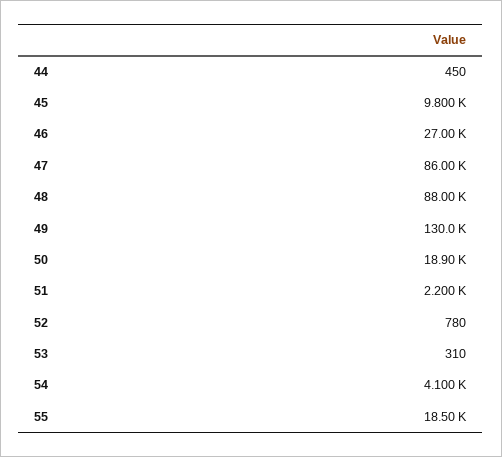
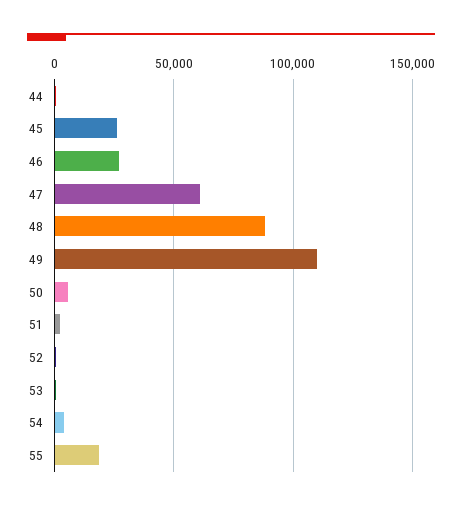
  {
    "44": 450,
-   "45": 9800,
+   "45": 25000,
    "46": 27000,
-   "47": 86000,
+   "47": 60000,
    "48": 88000,
-   "49": 130000,
+   "49": 110000,
-   "50": 18900,
+   "50": 5000,
    "51": 2200,
    "52": 780,
    "53": 310,
    "54": 4100,
    "55": 18500
  }

